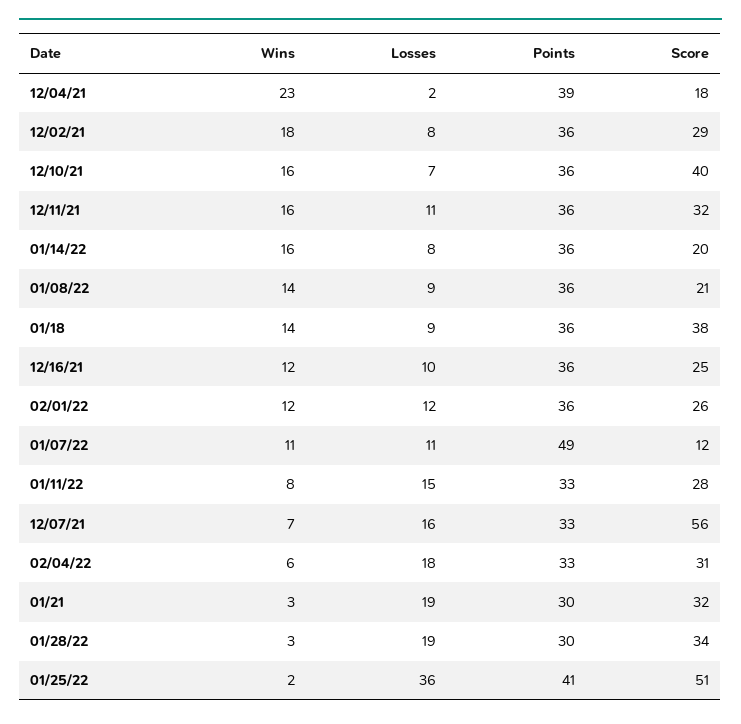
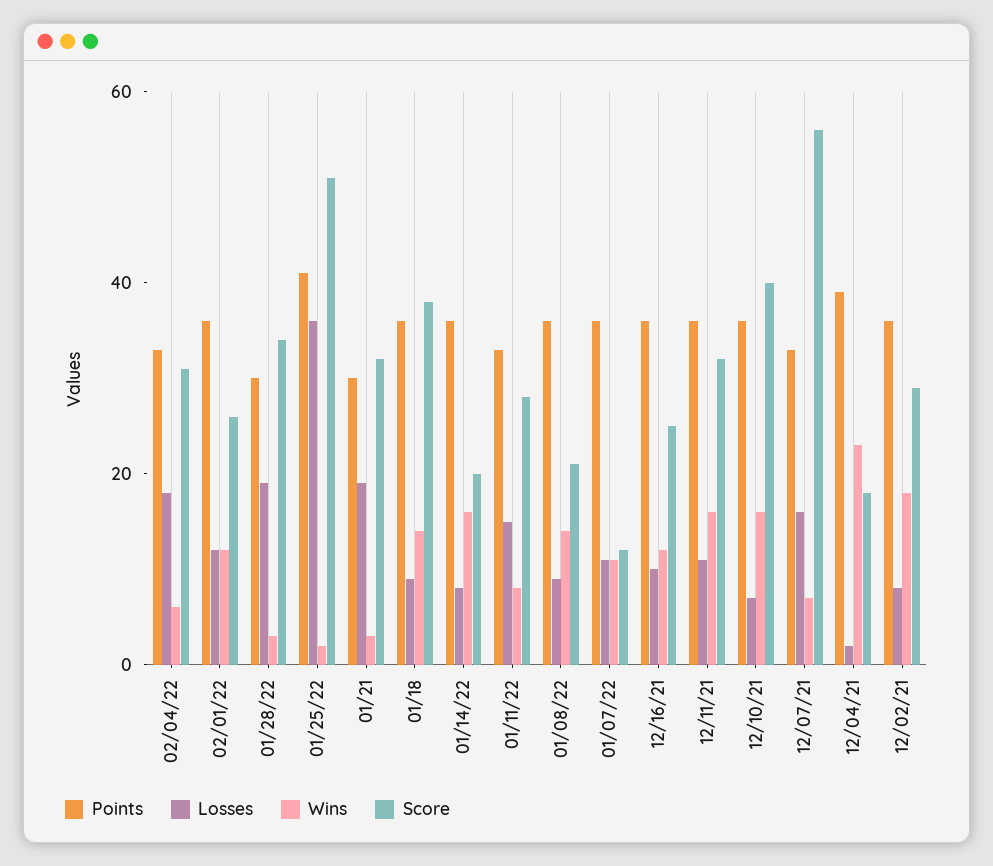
  {
    "Wins": {
      "12/04/21": 23,
      "12/02/21": 18,
      "12/10/21": 16,
      "12/11/21": 16,
      "01/14/22": 16,
      "01/08/22": 14,
      "01/18": 14,
      "12/16/21": 12,
      "02/01/22": 12,
      "01/07/22": 11,
      "01/11/22": 8,
      "12/07/21": 7,
      "02/04/22": 6,
      "01/21": 3,
      "01/28/22": 3,
      "01/25/22": 2
    },
    "Losses": {
      "12/04/21": 2,
      "12/02/21": 8,
      "12/10/21": 7,
      "12/11/21": 11,
      "01/14/22": 8,
      "01/08/22": 9,
      "01/18": 9,
      "12/16/21": 10,
      "02/01/22": 12,
      "01/07/22": 11,
      "01/11/22": 15,
      "12/07/21": 16,
      "02/04/22": 18,
      "01/21": 19,
      "01/28/22": 19,
      "01/25/22": 36
    },
    "Points": {
      "12/04/21": 39,
      "12/02/21": 36,
      "12/10/21": 36,
      "12/11/21": 36,
      "01/14/22": 36,
      "01/08/22": 36,
      "01/18": 36,
      "12/16/21": 36,
      "02/01/22": 36,
-     "01/07/22": 49,
+     "01/07/22": 35,
      "01/11/22": 33,
      "12/07/21": 33,
      "02/04/22": 33,
      "01/21": 30,
      "01/28/22": 30,
      "01/25/22": 41
    },
    "Score": {
      "12/04/21": 18,
      "12/02/21": 29,
      "12/10/21": 40,
      "12/11/21": 32,
      "01/14/22": 20,
      "01/08/22": 21,
      "01/18": 38,
      "12/16/21": 25,
      "02/01/22": 26,
      "01/07/22": 12,
      "01/11/22": 28,
      "12/07/21": 56,
      "02/04/22": 31,
      "01/21": 32,
      "01/28/22": 34,
      "01/25/22": 51
    }
  }

